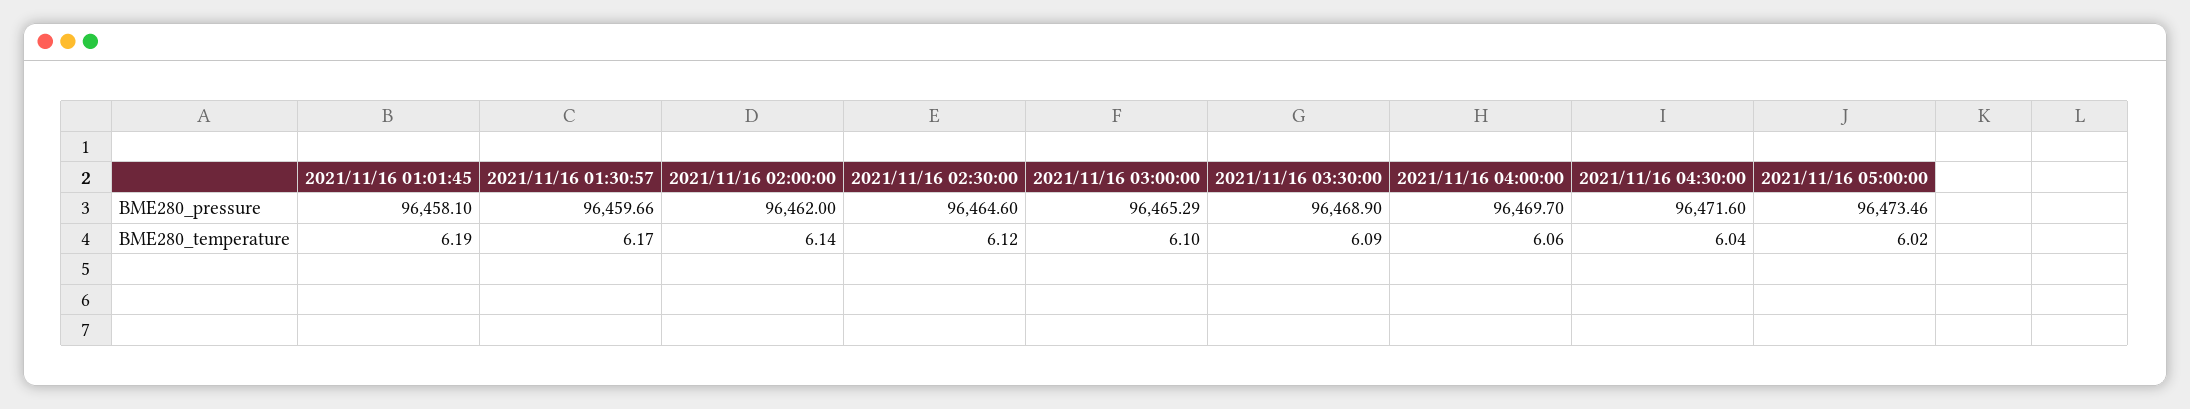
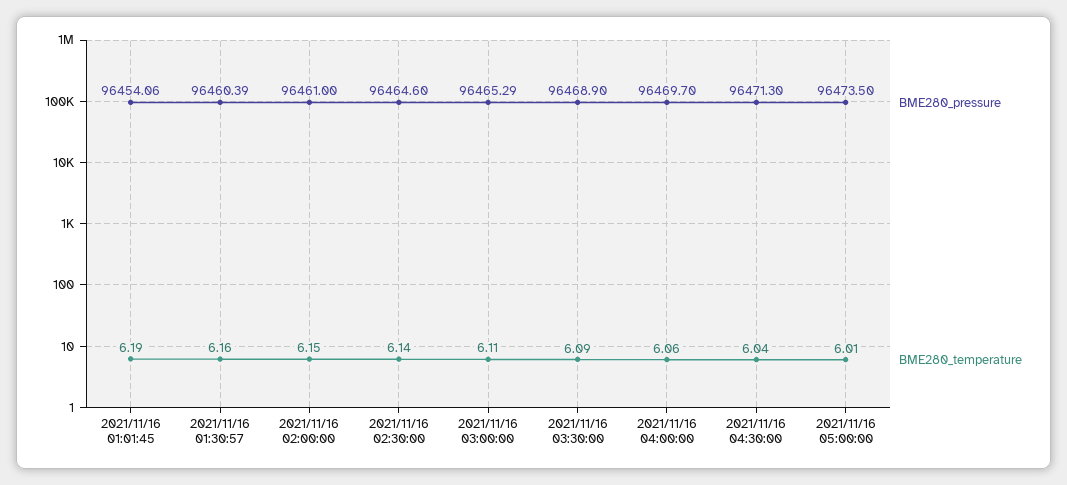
  {
    "BME280_pressure": {
-     "2021/11/16 01:01:45": 96458.1,
+     "2021/11/16 01:01:45": 96454.06,
-     "2021/11/16 01:30:57": 96459.66,
+     "2021/11/16 01:30:57": 96460.39,
-     "2021/11/16 02:00:00": 96462,
+     "2021/11/16 02:00:00": 96461,
      "2021/11/16 02:30:00": 96464.6,
      "2021/11/16 03:00:00": 96465.29,
      "2021/11/16 03:30:00": 96468.9,
      "2021/11/16 04:00:00": 96469.7,
-     "2021/11/16 04:30:00": 96471.6,
+     "2021/11/16 04:30:00": 96471.3,
-     "2021/11/16 05:00:00": 96473.46
+     "2021/11/16 05:00:00": 96473.5
    },
    "BME280_temperature": {
      "2021/11/16 01:01:45": 6.19,
-     "2021/11/16 01:30:57": 6.17,
+     "2021/11/16 01:30:57": 6.16,
-     "2021/11/16 02:00:00": 6.14,
+     "2021/11/16 02:00:00": 6.15,
-     "2021/11/16 02:30:00": 6.12,
+     "2021/11/16 02:30:00": 6.14,
-     "2021/11/16 03:00:00": 6.1,
+     "2021/11/16 03:00:00": 6.11,
      "2021/11/16 03:30:00": 6.09,
      "2021/11/16 04:00:00": 6.06,
      "2021/11/16 04:30:00": 6.04,
-     "2021/11/16 05:00:00": 6.02
+     "2021/11/16 05:00:00": 6.01
    }
  }

